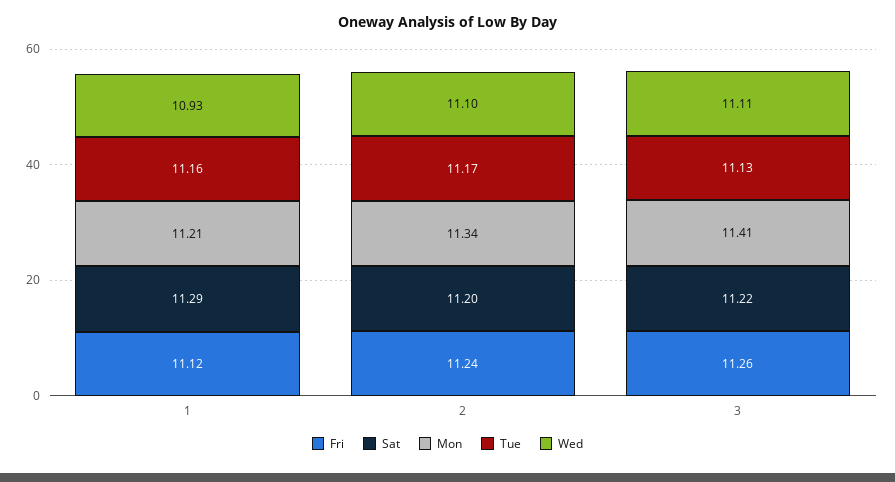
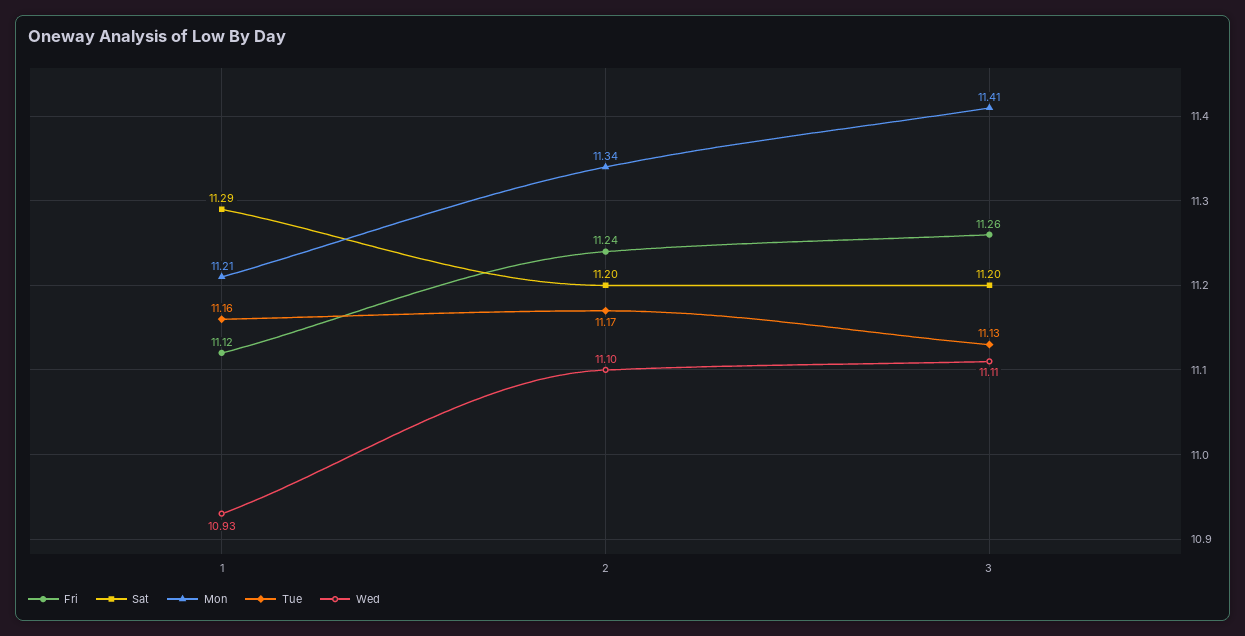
  {
    "Fri": {
      "1": 11.12,
      "2": 11.24,
      "3": 11.26
    },
    "Sat": {
      "1": 11.29,
      "2": 11.2,
-     "3": 11.22
+     "3": 11.2
    },
    "Mon": {
      "1": 11.21,
      "2": 11.34,
      "3": 11.41
    },
    "Tue": {
      "1": 11.16,
      "2": 11.17,
      "3": 11.13
    },
    "Wed": {
      "1": 10.93,
      "2": 11.1,
      "3": 11.11
    }
  }

